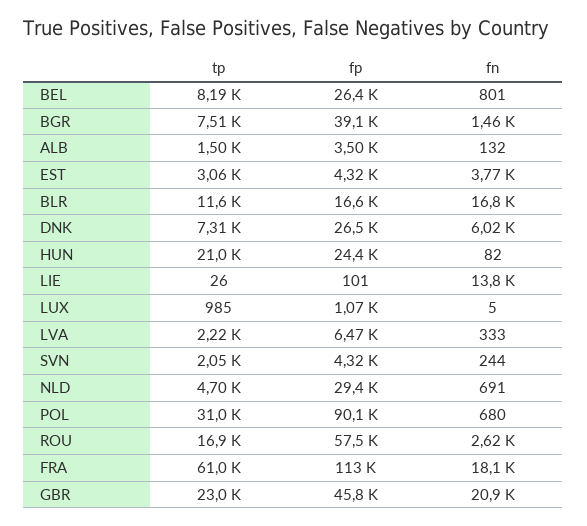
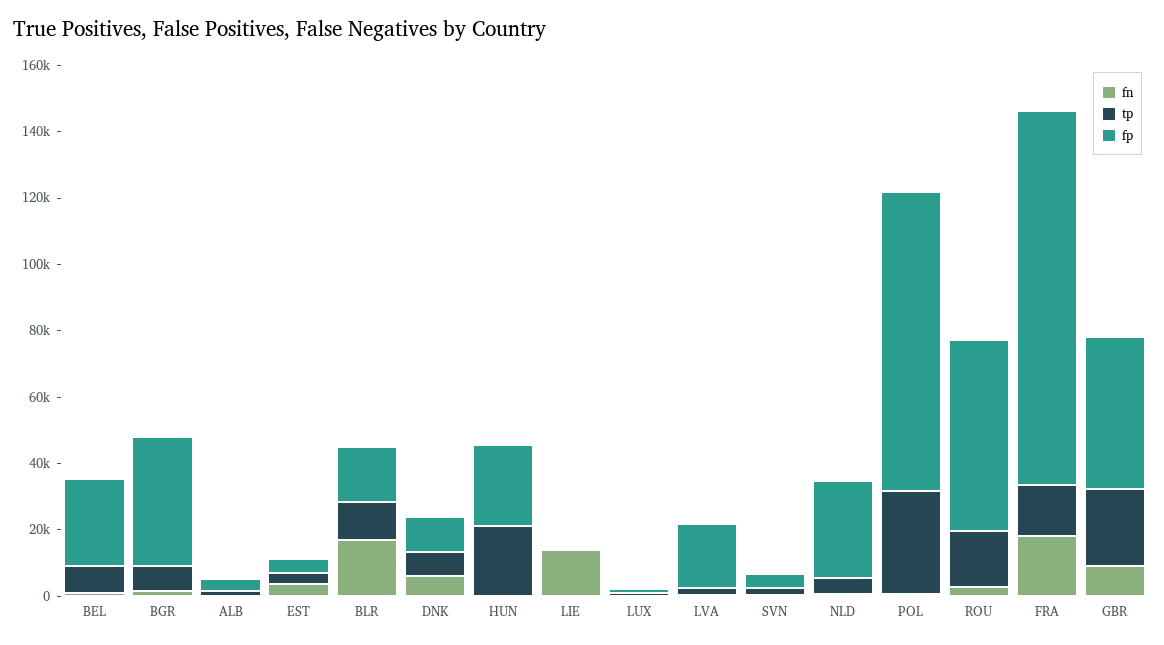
  {
    "tp": {
      "BEL": 8190,
      "BGR": 7510,
      "ALB": 1500,
      "EST": 3060,
      "BLR": 11600,
      "DNK": 7310,
      "HUN": 21000,
      "LIE": 26,
      "LUX": 985,
      "LVA": 2220,
      "SVN": 2050,
      "NLD": 4700,
      "POL": 31000,
      "ROU": 16900,
-     "FRA": 61000,
+     "FRA": 15000,
      "GBR": 23000
    },
    "fp": {
      "BEL": 26400,
      "BGR": 39100,
      "ALB": 3500,
      "EST": 4320,
      "BLR": 16600,
-     "DNK": 26500,
+     "DNK": 10000,
      "HUN": 24400,
      "LIE": 101,
      "LUX": 1070,
-     "LVA": 6470,
+     "LVA": 20000,
      "SVN": 4320,
      "NLD": 29400,
      "POL": 90100,
      "ROU": 57500,
      "FRA": 113000,
      "GBR": 45800
    },
    "fn": {
      "BEL": 801,
      "BGR": 1460,
      "ALB": 132,
      "EST": 3770,
      "BLR": 16800,
      "DNK": 6020,
      "HUN": 82,
      "LIE": 13800,
      "LUX": 5,
      "LVA": 333,
      "SVN": 244,
      "NLD": 691,
      "POL": 680,
      "ROU": 2620,
      "FRA": 18100,
-     "GBR": 20900
+     "GBR": 10000
    }
  }

